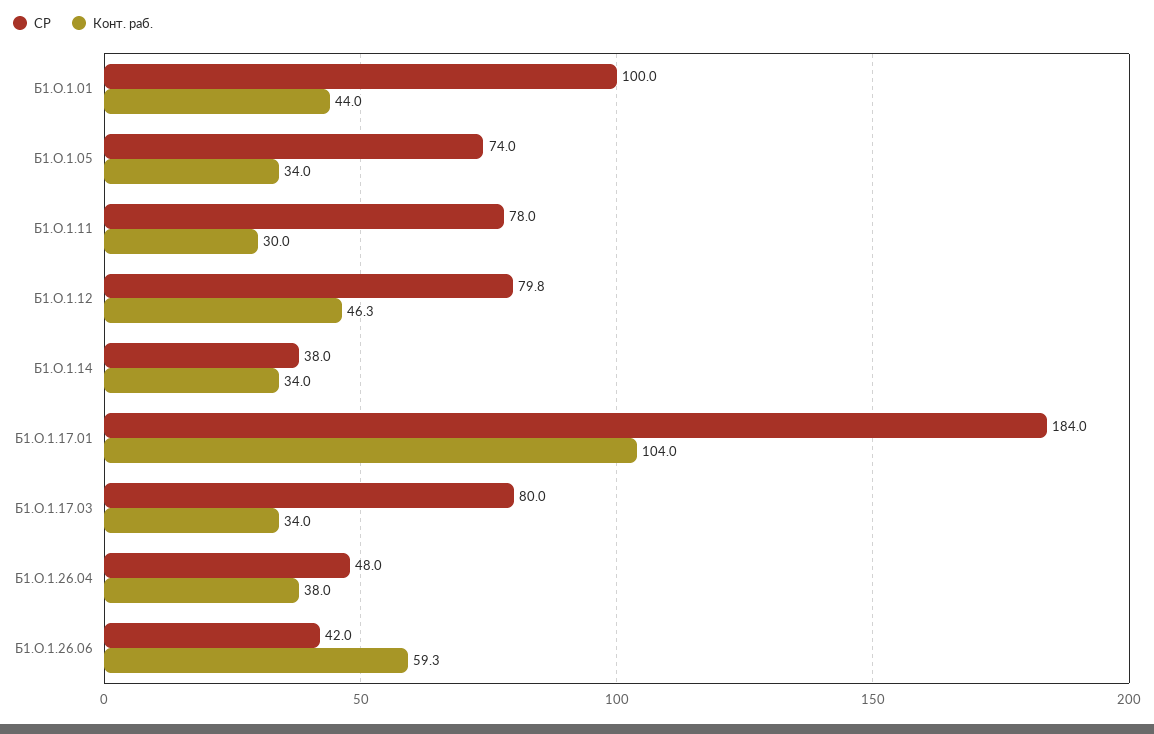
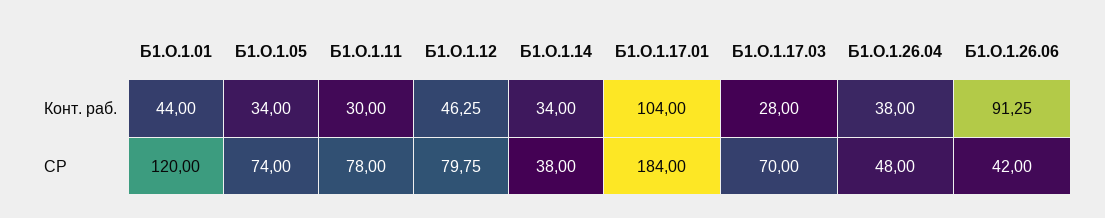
  {
    "СР": {
-     "Б1.О.1.01": 100,
+     "Б1.О.1.01": 120,
      "Б1.О.1.05": 74,
      "Б1.О.1.11": 78,
      "Б1.О.1.12": 79.75,
      "Б1.О.1.14": 38,
      "Б1.О.1.17.01": 184,
-     "Б1.О.1.17.03": 80,
+     "Б1.О.1.17.03": 70,
      "Б1.О.1.26.04": 48,
      "Б1.О.1.26.06": 42
    },
    "Конт. раб.": {
      "Б1.О.1.01": 44,
      "Б1.О.1.05": 34,
      "Б1.О.1.11": 30,
      "Б1.О.1.12": 46.25,
      "Б1.О.1.14": 34,
      "Б1.О.1.17.01": 104,
-     "Б1.О.1.17.03": 34,
+     "Б1.О.1.17.03": 28,
      "Б1.О.1.26.04": 38,
-     "Б1.О.1.26.06": 59.3
+     "Б1.О.1.26.06": 91.25
    }
  }

